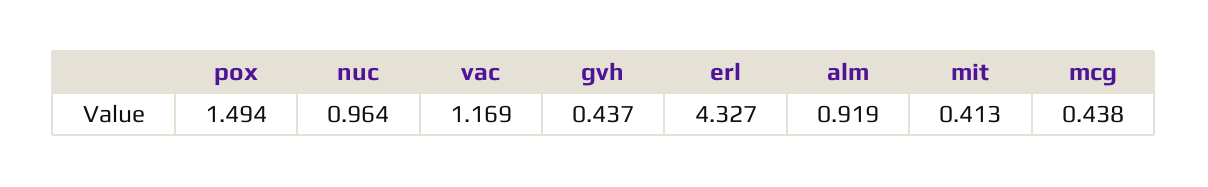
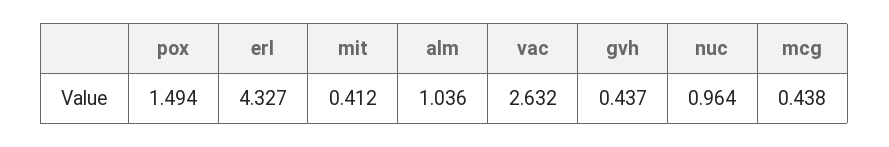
  {
    "pox": 1.494,
    "nuc": 0.964,
-   "vac": 1.169,
+   "vac": 2.632,
    "gvh": 0.437,
    "erl": 4.327,
-   "alm": 0.919,
+   "alm": 1.036,
-   "mit": 0.413,
+   "mit": 0.412,
    "mcg": 0.438
  }

